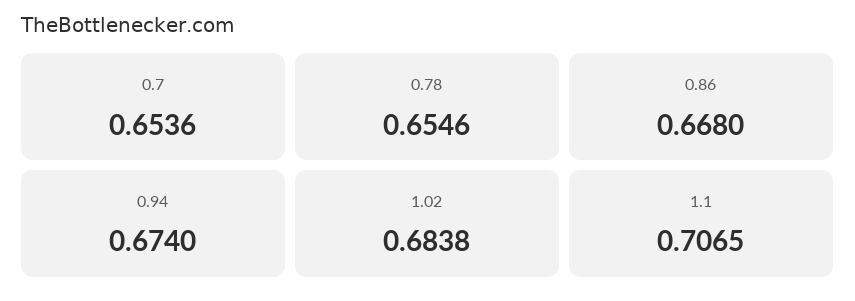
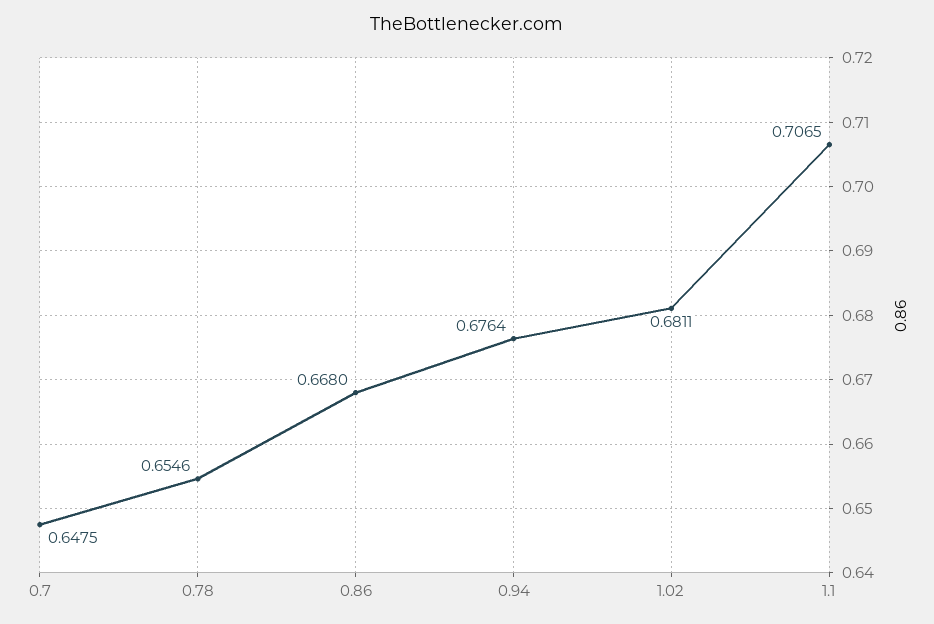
  {
-   "0.7": 0.6536,
+   "0.7": 0.6475,
    "0.78": 0.6546,
    "0.86": 0.668,
-   "0.94": 0.674,
+   "0.94": 0.6764,
-   "1.02": 0.6838,
+   "1.02": 0.6811,
    "1.1": 0.7065
  }

